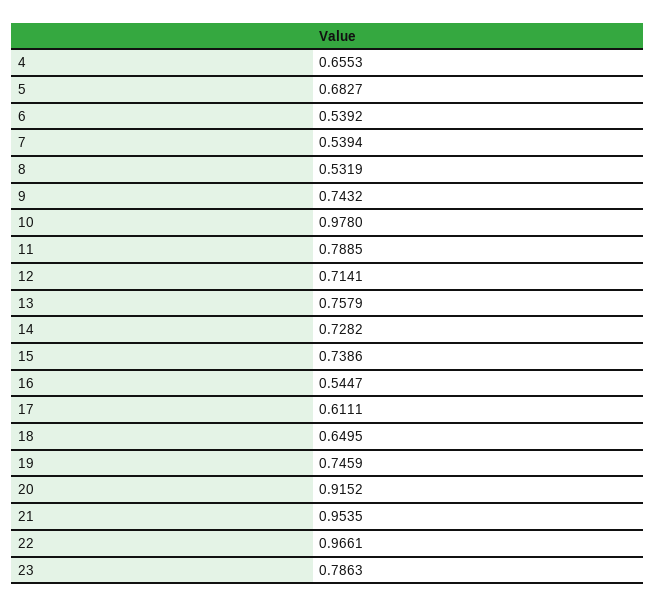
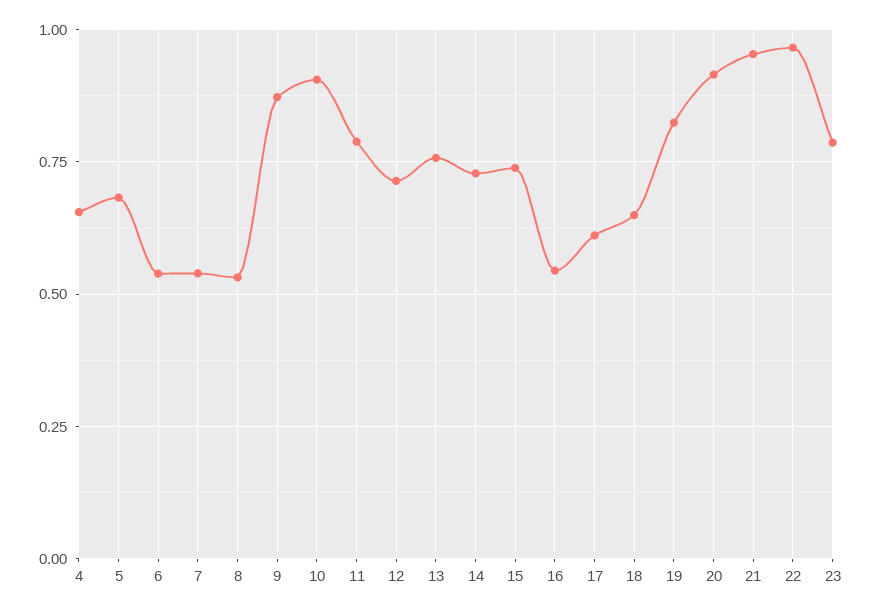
  {
    "4": 0.6553,
    "5": 0.6827,
    "6": 0.5392,
    "7": 0.5394,
    "8": 0.5319,
-   "9": 0.7432,
+   "9": 0.875,
-   "10": 0.978,
+   "10": 0.9,
    "11": 0.7885,
    "12": 0.7141,
    "13": 0.7579,
    "14": 0.7282,
    "15": 0.7386,
    "16": 0.5447,
    "17": 0.6111,
    "18": 0.6495,
-   "19": 0.7459,
+   "19": 0.825,
    "20": 0.9152,
    "21": 0.9535,
    "22": 0.9661,
    "23": 0.7863
  }

